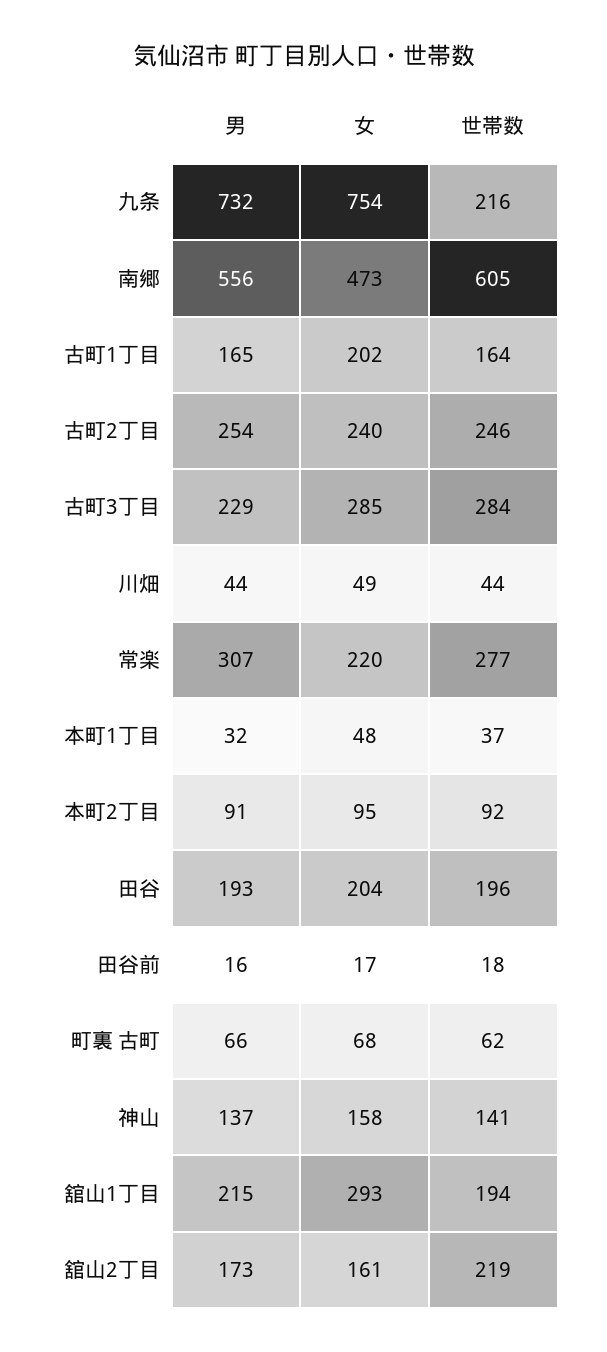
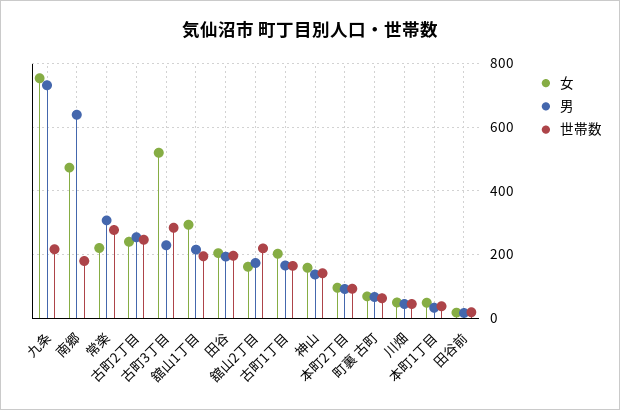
  {
    "男": {
      "九条": 732,
-     "南郷": 556,
+     "南郷": 640,
      "古町1丁目": 165,
      "古町2丁目": 254,
      "古町3丁目": 229,
      "川畑": 44,
      "常楽": 307,
      "本町1丁目": 32,
      "本町2丁目": 91,
      "田谷": 193,
      "田谷前": 16,
      "町裏 古町": 66,
      "神山": 137,
      "舘山1丁目": 215,
      "舘山2丁目": 173
    },
    "女": {
      "九条": 754,
      "南郷": 473,
      "古町1丁目": 202,
      "古町2丁目": 240,
-     "古町3丁目": 285,
+     "古町3丁目": 520,
      "川畑": 49,
      "常楽": 220,
      "本町1丁目": 48,
      "本町2丁目": 95,
      "田谷": 204,
      "田谷前": 17,
      "町裏 古町": 68,
      "神山": 158,
      "舘山1丁目": 293,
      "舘山2丁目": 161
    },
    "世帯数": {
      "九条": 216,
-     "南郷": 605,
+     "南郷": 180,
      "古町1丁目": 164,
      "古町2丁目": 246,
      "古町3丁目": 284,
      "川畑": 44,
      "常楽": 277,
      "本町1丁目": 37,
      "本町2丁目": 92,
      "田谷": 196,
      "田谷前": 18,
      "町裏 古町": 62,
      "神山": 141,
      "舘山1丁目": 194,
      "舘山2丁目": 219
    }
  }

